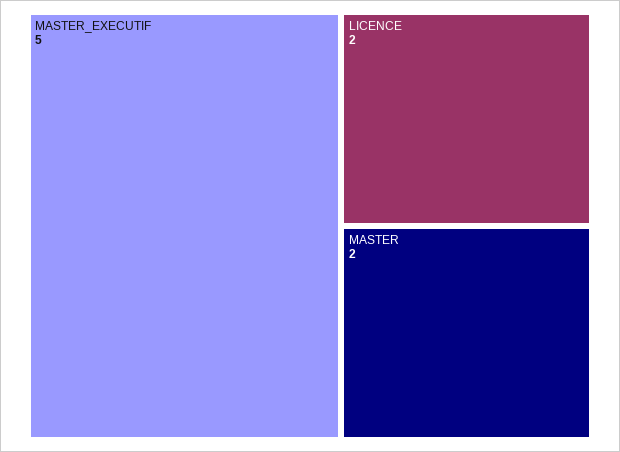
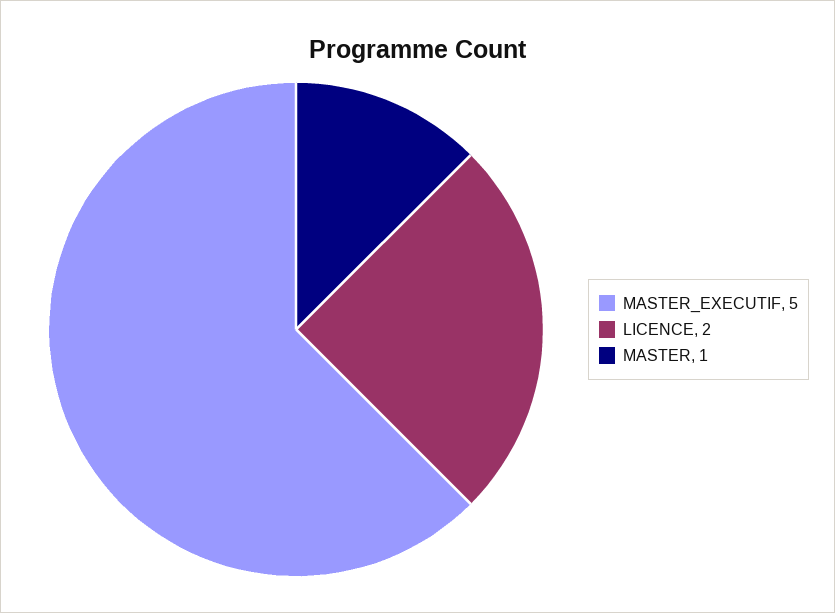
  {
    "MASTER_EXECUTIF": 5,
    "LICENCE": 2,
-   "MASTER": 2
+   "MASTER": 1
  }

